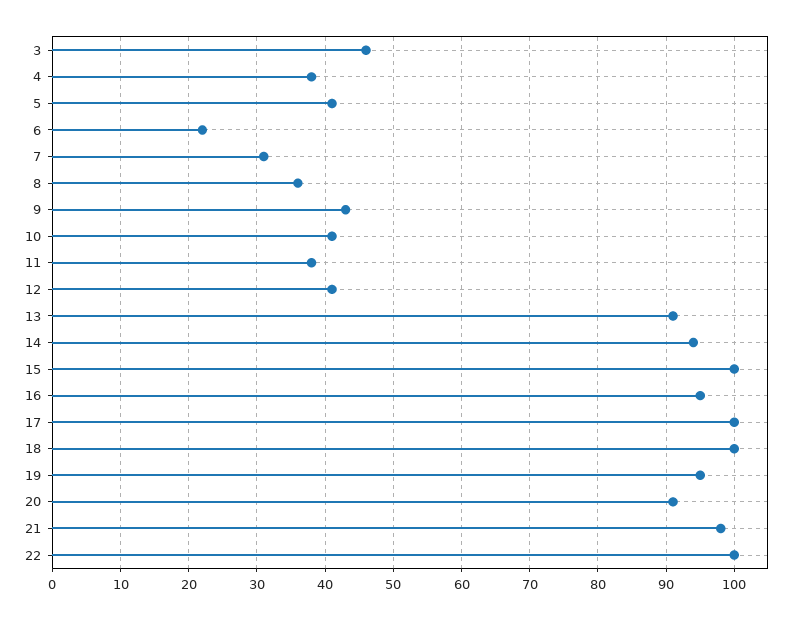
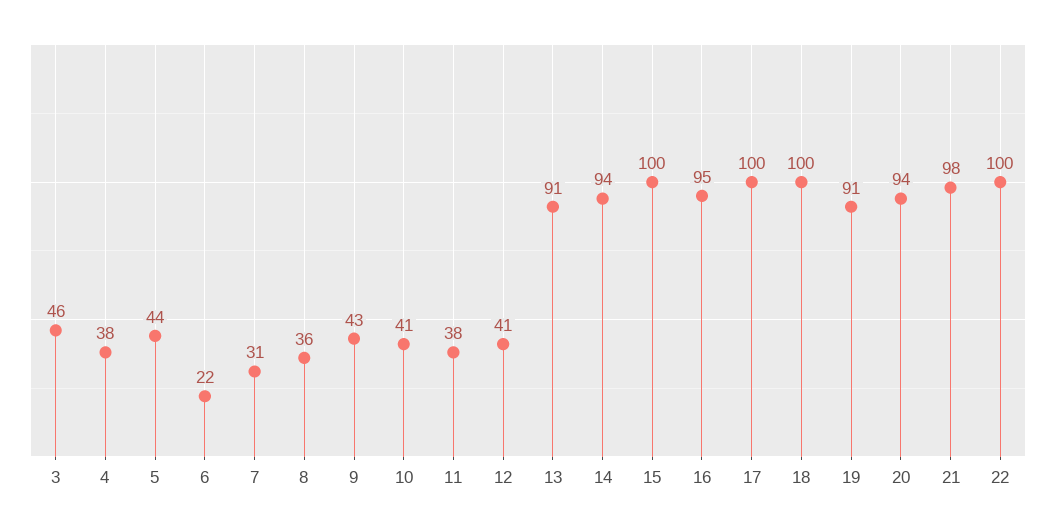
  {
    "3": 46,
    "4": 38,
-   "5": 41,
+   "5": 44,
    "6": 22,
    "7": 31,
    "8": 36,
    "9": 43,
    "10": 41,
    "11": 38,
    "12": 41,
    "13": 91,
    "14": 94,
    "15": 100,
    "16": 95,
    "17": 100,
    "18": 100,
-   "19": 95,
+   "19": 91,
-   "20": 91,
+   "20": 94,
    "21": 98,
    "22": 100
  }

